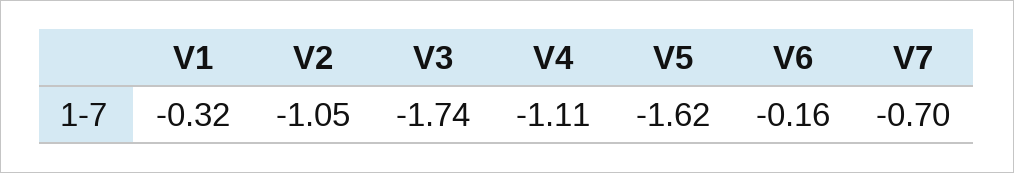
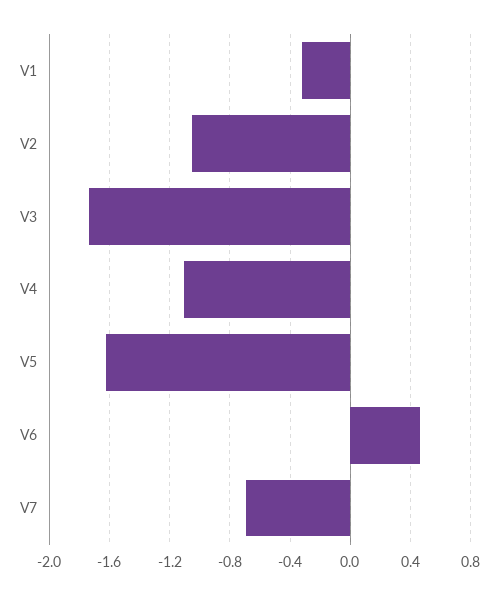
  {
    "V1": -0.32,
    "V2": -1.05,
    "V3": -1.74,
    "V4": -1.11,
    "V5": -1.62,
-   "V6": -0.16,
+   "V6": 0.45,
    "V7": -0.7
  }

